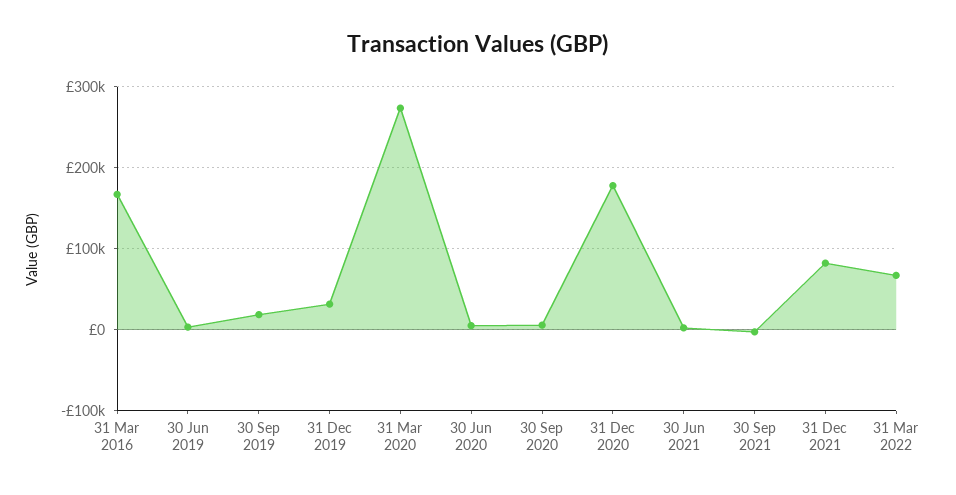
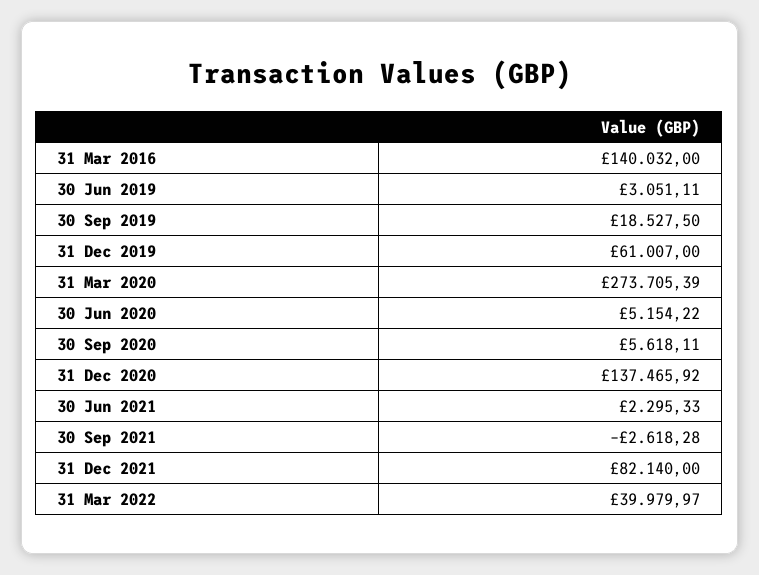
  {
-   "31 Mar 2016": 170000,
+   "31 Mar 2016": 140032,
    "30 Jun 2019": 3051.11,
    "30 Sep 2019": 18527.5,
-   "31 Dec 2019": 30000,
+   "31 Dec 2019": 61007,
    "31 Mar 2020": 273705.39,
    "30 Jun 2020": 5154.22,
    "30 Sep 2020": 5618.11,
-   "31 Dec 2020": 180000,
+   "31 Dec 2020": 137465.92,
    "30 Jun 2021": 2295.33,
    "30 Sep 2021": -2618.28,
    "31 Dec 2021": 82140,
-   "31 Mar 2022": 70000
+   "31 Mar 2022": 39979.97
  }

